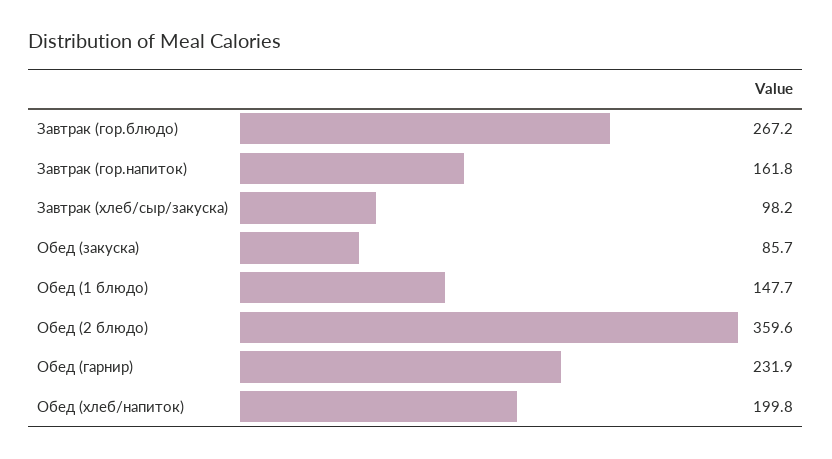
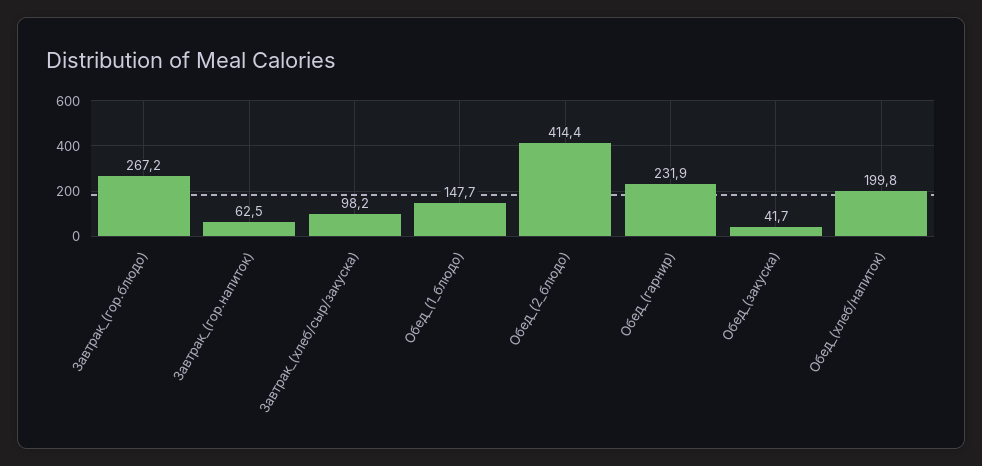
  {
    "Завтрак (гор.блюдо)": 267.2,
-   "Завтрак (гор.напиток)": 161.8,
+   "Завтрак (гор.напиток)": 62.5,
    "Завтрак (хлеб/сыр/закуска)": 98.2,
-   "Обед (закуска)": 85.7,
+   "Обед (закуска)": 41.7,
    "Обед (1 блюдо)": 147.7,
-   "Обед (2 блюдо)": 359.6,
+   "Обед (2 блюдо)": 414.4,
    "Обед (гарнир)": 231.9,
    "Обед (хлеб/напиток)": 199.8
  }

